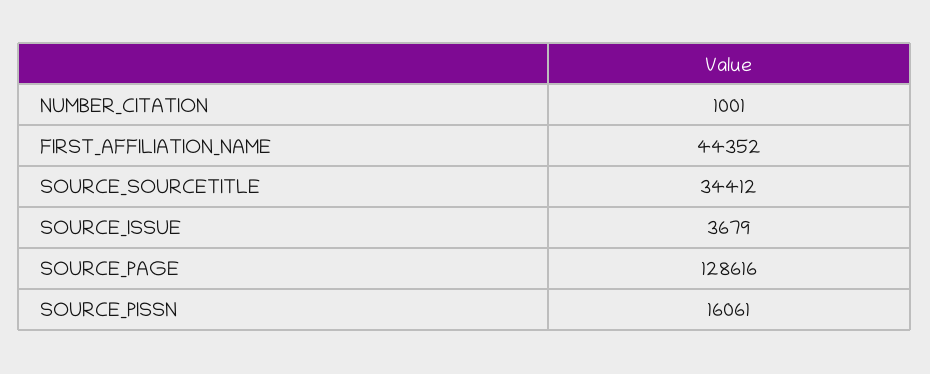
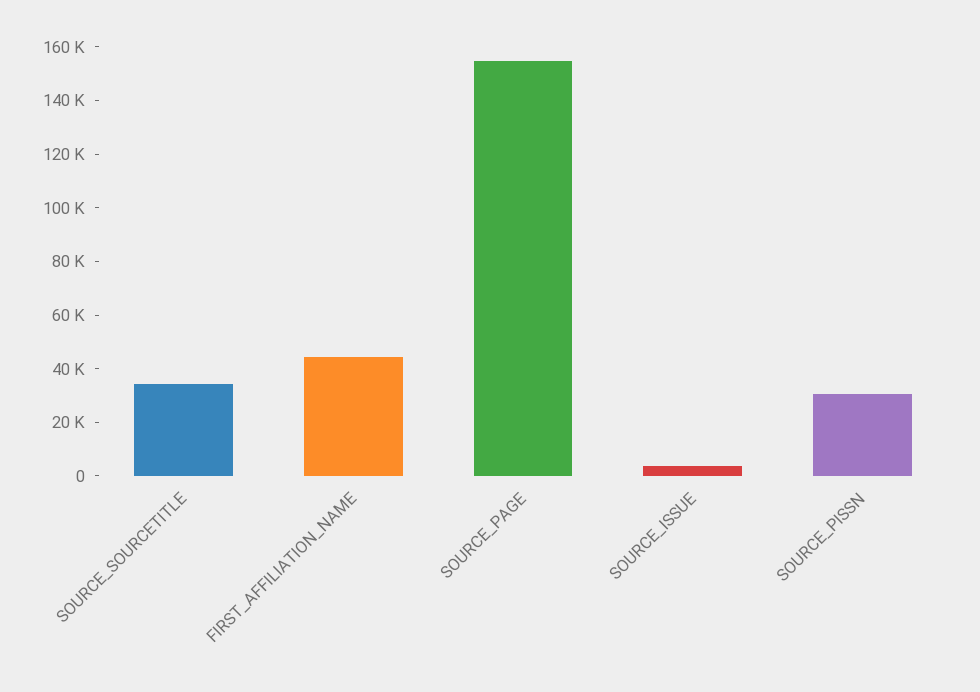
  {
-   "NUMBER_CITATION": 1001,
    "FIRST_AFFILIATION_NAME": 44352,
    "SOURCE_SOURCETITLE": 34412,
    "SOURCE_ISSUE": 3679,
-   "SOURCE_PAGE": 128616,
+   "SOURCE_PAGE": 155000,
-   "SOURCE_PISSN": 16061
+   "SOURCE_PISSN": 30000
  }

